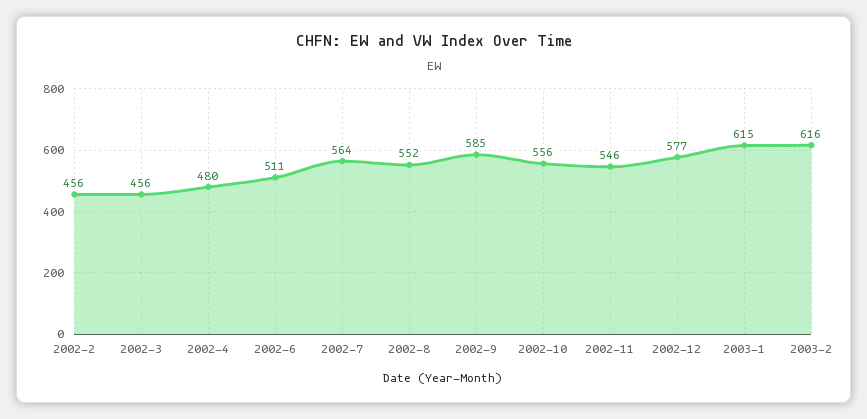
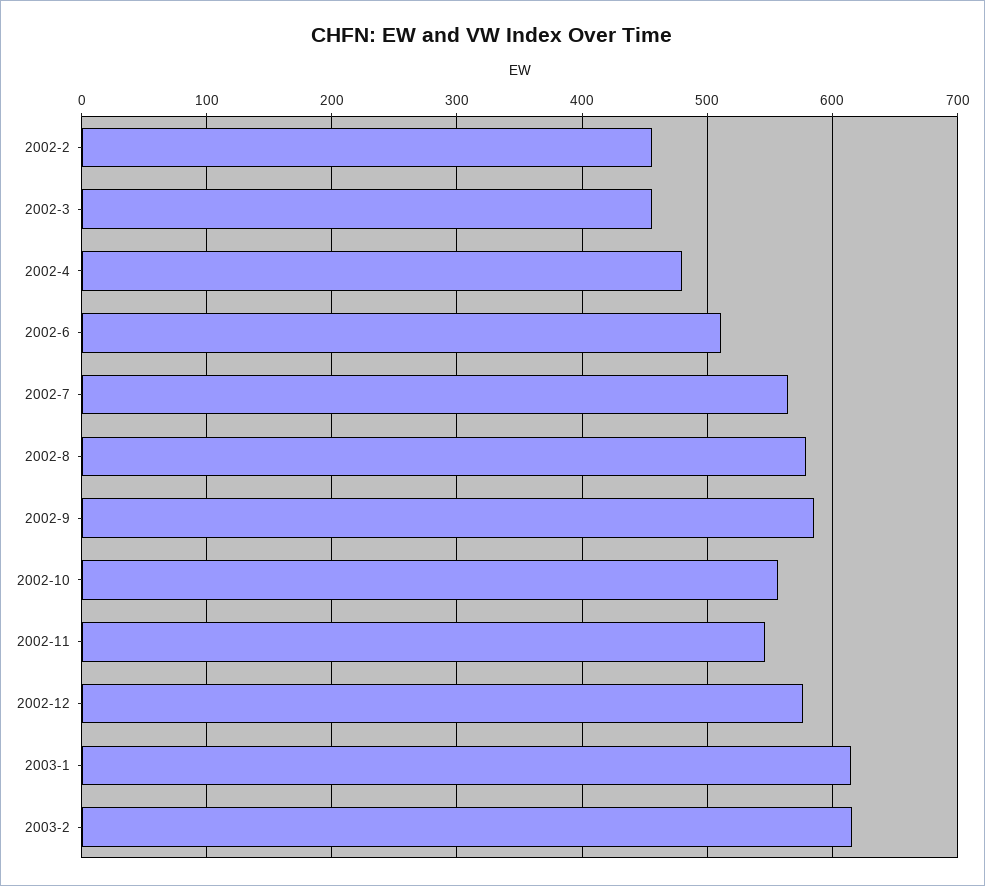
  {
    "2002-2": 456,
    "2002-3": 456,
    "2002-4": 480,
    "2002-6": 511,
    "2002-7": 564,
-   "2002-8": 552,
+   "2002-8": 580,
    "2002-9": 585,
    "2002-10": 556,
    "2002-11": 546,
    "2002-12": 577,
    "2003-1": 615,
    "2003-2": 616
  }

